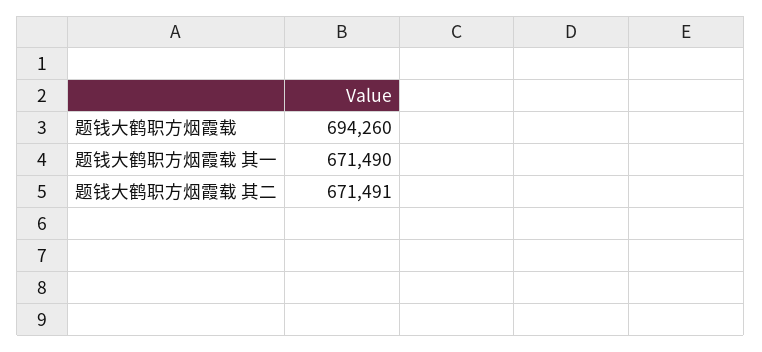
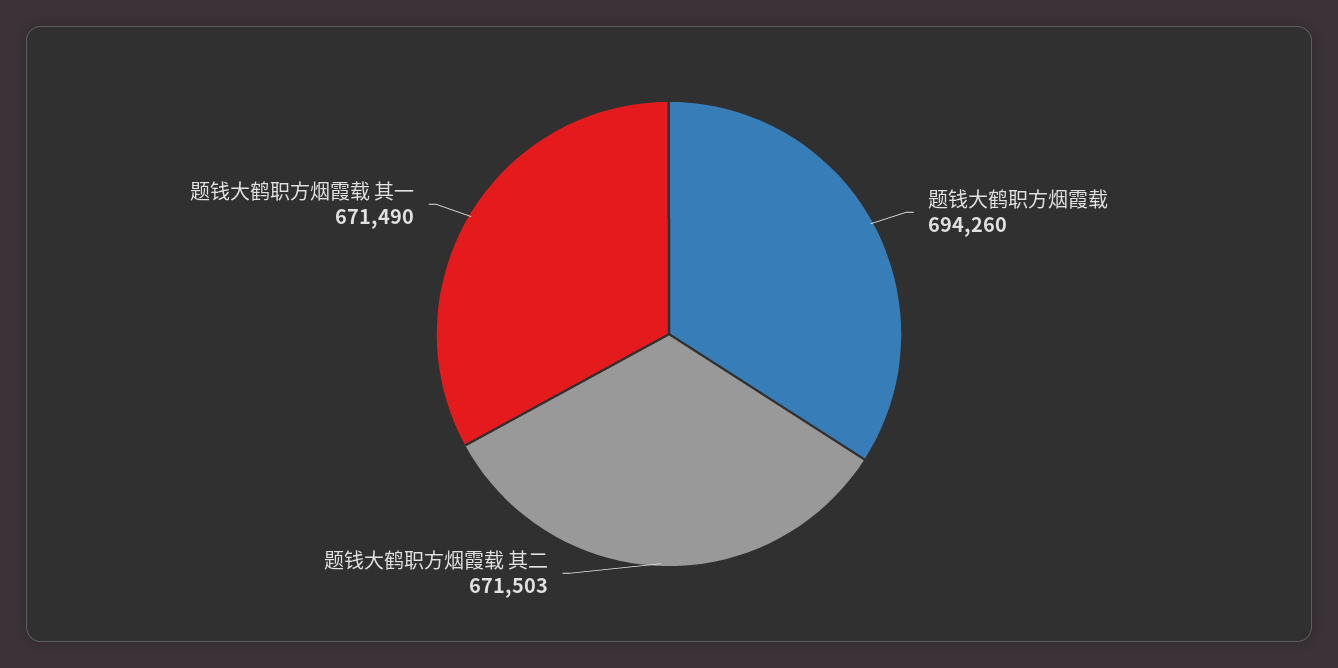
  {
    "题钱大鹤职方烟霞载": 694260,
    "题钱大鹤职方烟霞载 其一": 671490,
-   "题钱大鹤职方烟霞载 其二": 671491
+   "题钱大鹤职方烟霞载 其二": 671503
  }

